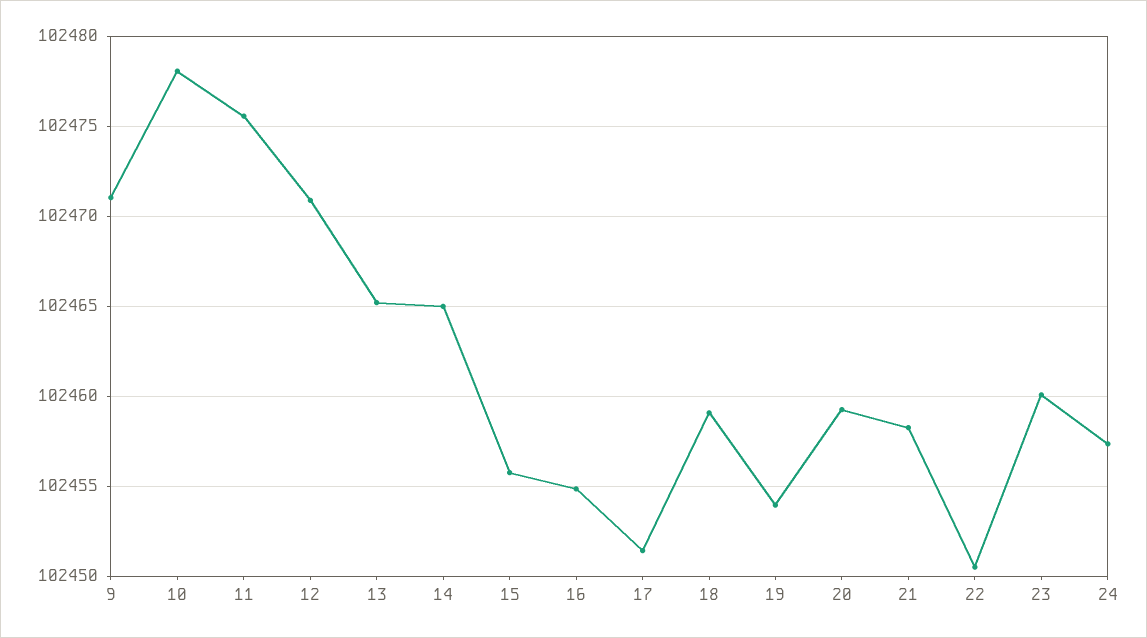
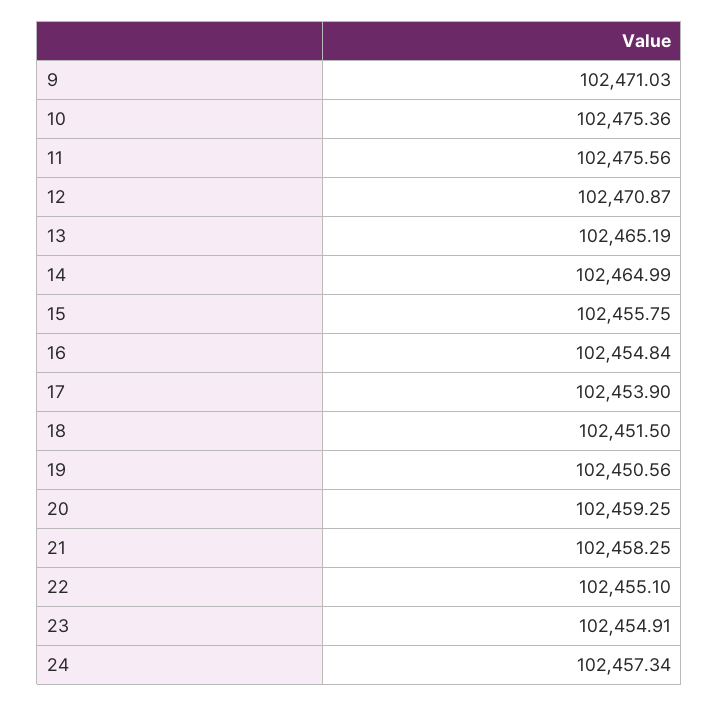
  {
    "9": 102471.03,
-   "10": 102478,
+   "10": 102475.36,
    "11": 102475.56,
    "12": 102470.87,
    "13": 102465.19,
    "14": 102464.99,
    "15": 102455.75,
    "16": 102454.84,
-   "17": 102451.5,
+   "17": 102453.9,
-   "18": 102459,
+   "18": 102451.5,
-   "19": 102454,
+   "19": 102450.56,
    "20": 102459.25,
    "21": 102458.25,
-   "22": 102450.5,
+   "22": 102455.1,
-   "23": 102460,
+   "23": 102454.91,
    "24": 102457.34
  }

